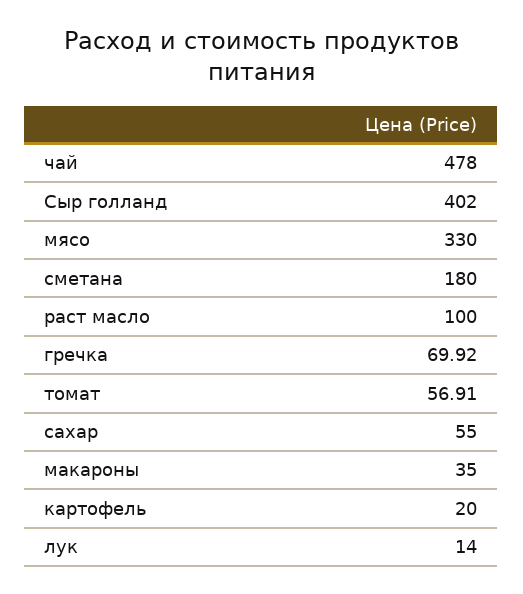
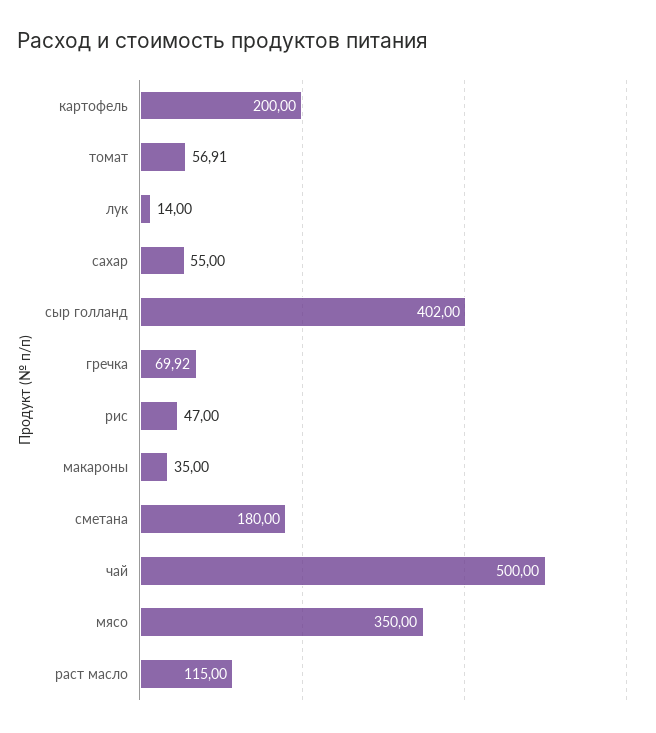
  {
-   "чай": 478,
+   "чай": 500,
    "Сыр голланд": 402,
-   "мясо": 330,
+   "мясо": 350,
    "сметана": 180,
-   "раст масло": 100,
+   "раст масло": 115,
    "гречка": 69.92,
    "томат": 56.91,
    "сахар": 55,
    "макароны": 35,
-   "картофель": 20,
+   "картофель": 200,
-   "лук": 14
+   "лук": 14,
+   "рис": 47
  }

